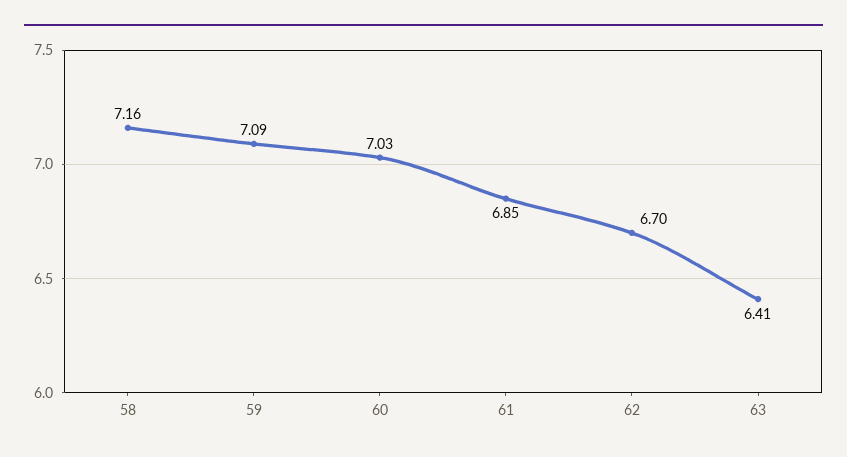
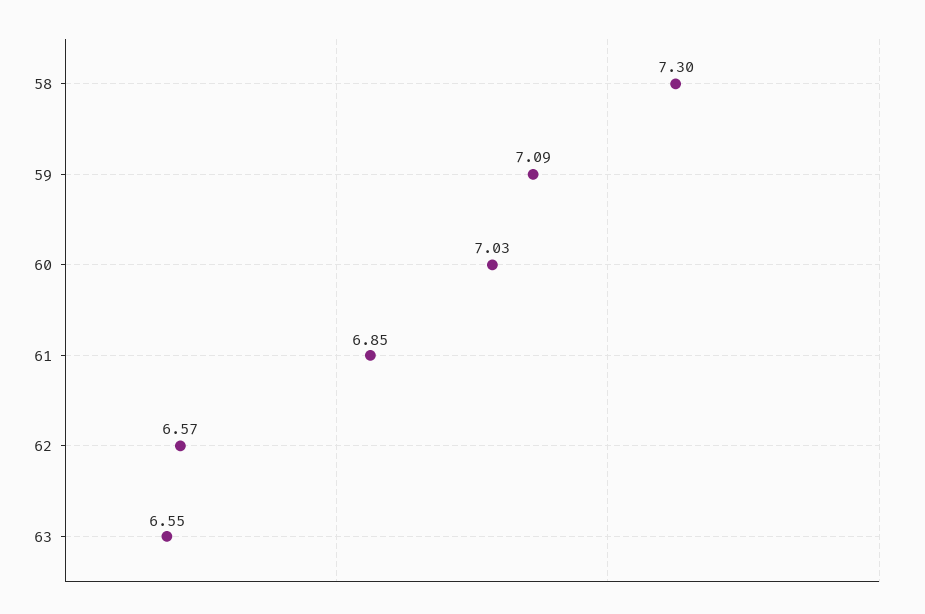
  {
-   "58": 7.16,
+   "58": 7.3,
    "59": 7.09,
    "60": 7.03,
    "61": 6.85,
-   "62": 6.7,
+   "62": 6.57,
-   "63": 6.41
+   "63": 6.55
  }

